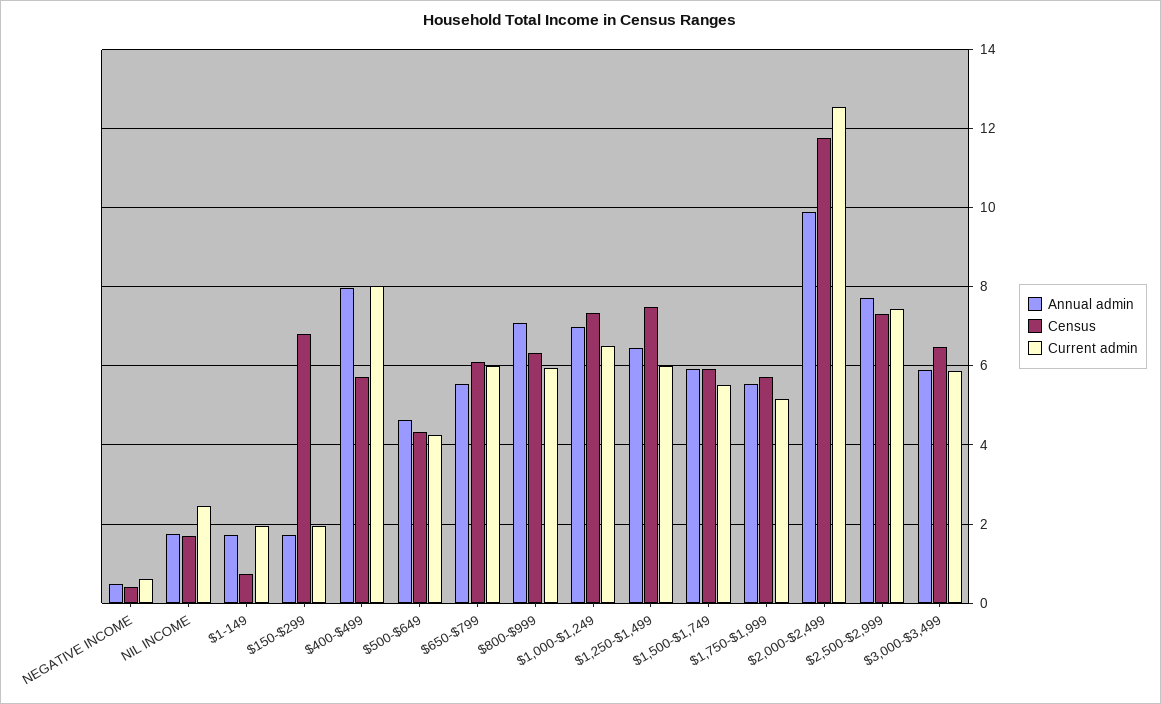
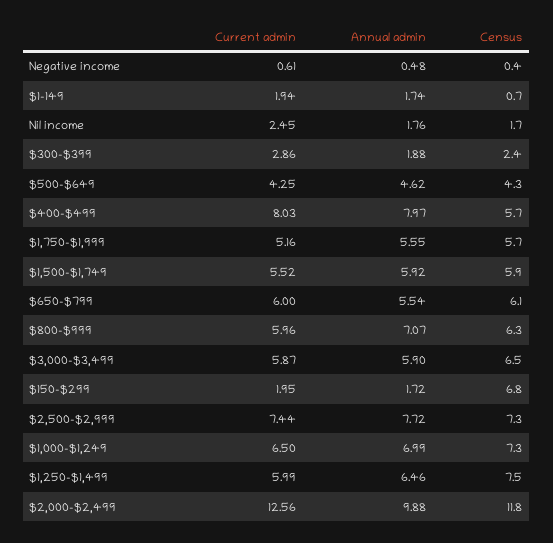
  {
    "Annual admin": {
      "NEGATIVE INCOME": 0.48,
      "NIL INCOME": 1.76,
      "$1-149": 1.74,
      "$150-$299": 1.72,
      "$400-$499": 7.97,
      "$500-$649": 4.62,
      "$650-$799": 5.54,
      "$800-$999": 7.07,
      "$1,000-$1,249": 6.99,
      "$1,250-$1,499": 6.46,
      "$1,500-$1,749": 5.92,
      "$1,750-$1,999": 5.55,
      "$2,000-$2,499": 9.88,
      "$2,500-$2,999": 7.72,
-     "$3,000-$3,499": 5.9
+     "$3,000-$3,499": 5.9,
+     "$300-$399": 1.88
    },
    "Census": {
      "NEGATIVE INCOME": 0.4,
      "NIL INCOME": 1.7,
      "$1-149": 0.7,
      "$150-$299": 6.8,
      "$400-$499": 5.7,
      "$500-$649": 4.3,
      "$650-$799": 6.1,
      "$800-$999": 6.3,
      "$1,000-$1,249": 7.3,
      "$1,250-$1,499": 7.5,
      "$1,500-$1,749": 5.9,
      "$1,750-$1,999": 5.7,
      "$2,000-$2,499": 11.8,
      "$2,500-$2,999": 7.3,
-     "$3,000-$3,499": 6.5
+     "$3,000-$3,499": 6.5,
+     "$300-$399": 2.4
    },
    "Current admin": {
      "NEGATIVE INCOME": 0.61,
      "NIL INCOME": 2.45,
      "$1-149": 1.94,
      "$150-$299": 1.95,
      "$400-$499": 8.03,
      "$500-$649": 4.25,
      "$650-$799": 6,
      "$800-$999": 5.96,
      "$1,000-$1,249": 6.5,
      "$1,250-$1,499": 5.99,
      "$1,500-$1,749": 5.52,
      "$1,750-$1,999": 5.16,
      "$2,000-$2,499": 12.56,
      "$2,500-$2,999": 7.44,
-     "$3,000-$3,499": 5.87
+     "$3,000-$3,499": 5.87,
+     "$300-$399": 2.86
    }
  }

